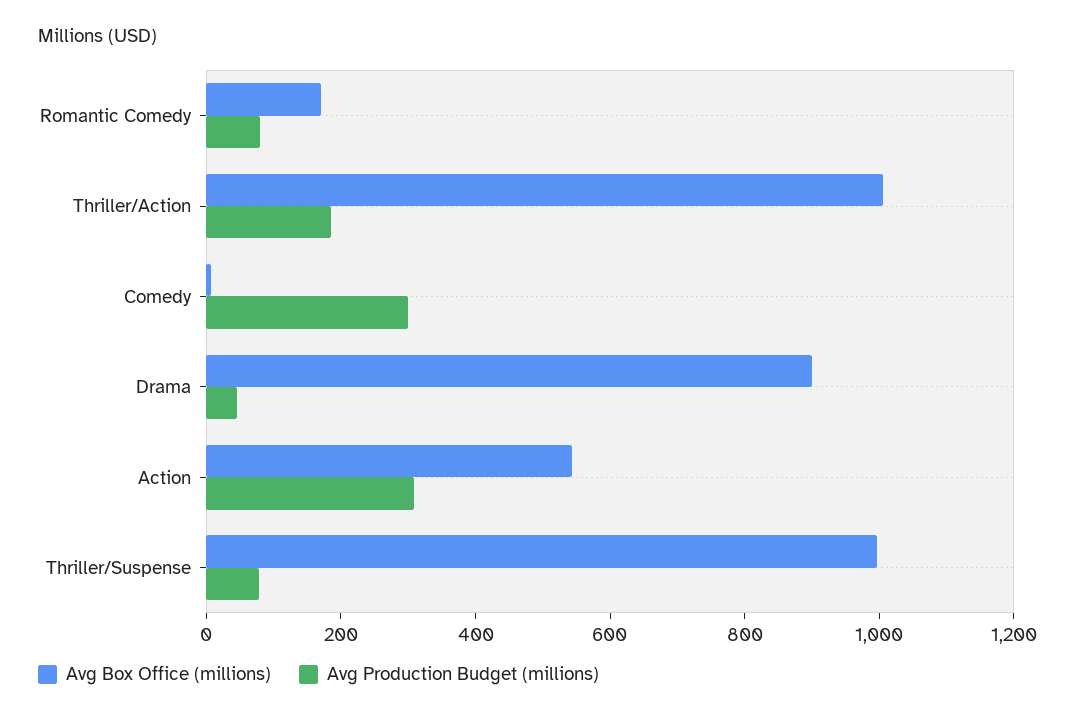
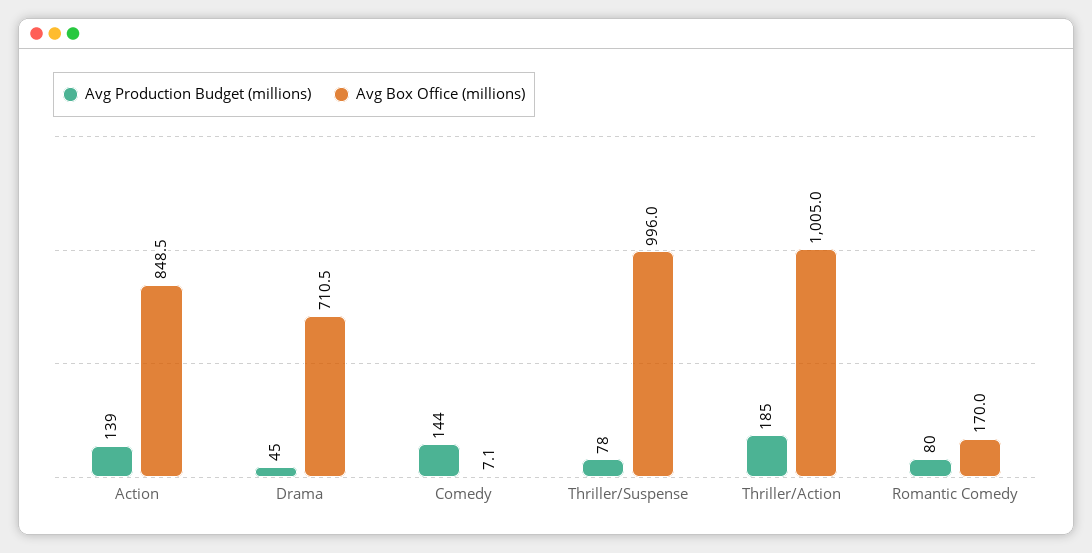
  {
    "Avg Box Office (millions)": {
      "Romantic Comedy": 170,
      "Thriller/Action": 1005,
      "Comedy": 7.1,
-     "Drama": 900,
+     "Drama": 710.5,
-     "Action": 550,
+     "Action": 848.5,
      "Thriller/Suspense": 996
    },
    "Avg Production Budget (millions)": {
      "Romantic Comedy": 80,
      "Thriller/Action": 185,
-     "Comedy": 300,
+     "Comedy": 144,
      "Drama": 45,
-     "Action": 300,
+     "Action": 139,
      "Thriller/Suspense": 78
    }
  }

